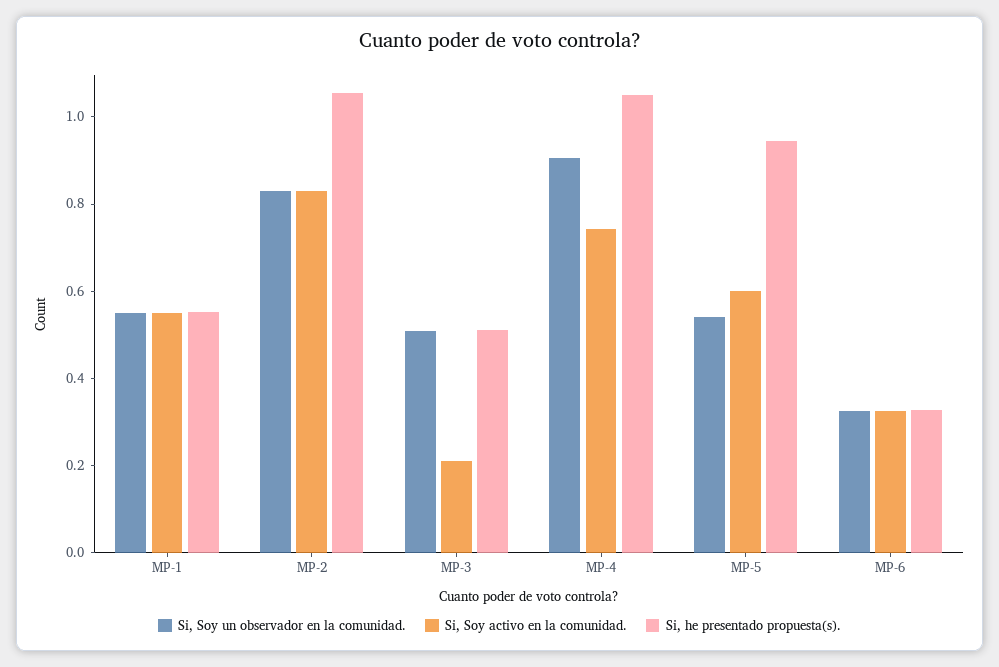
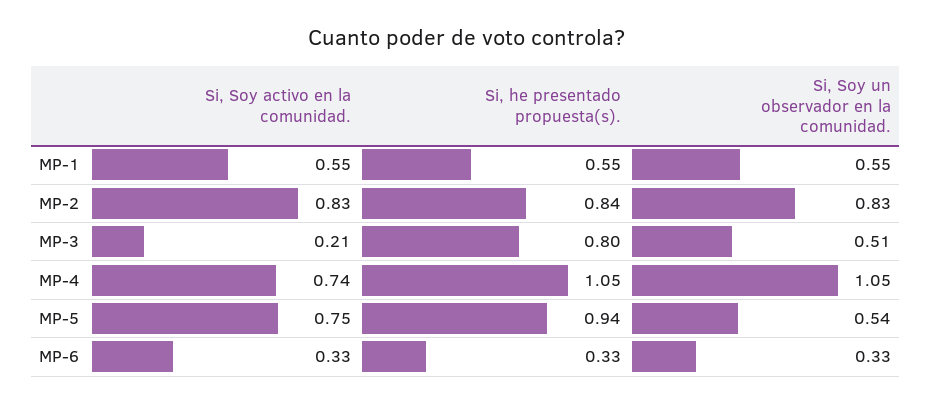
  {
    "Si, Soy un observador en la comunidad.": {
      "MP-1": 0.55,
      "MP-2": 0.83,
      "MP-3": 0.51,
-     "MP-4": 0.9,
+     "MP-4": 1.05,
      "MP-5": 0.54,
      "MP-6": 0.33
    },
    "Si, Soy activo en la comunidad.": {
      "MP-1": 0.55,
      "MP-2": 0.83,
      "MP-3": 0.21,
      "MP-4": 0.74,
-     "MP-5": 0.6,
+     "MP-5": 0.75,
      "MP-6": 0.33
    },
    "Si, he presentado propuesta(s).": {
      "MP-1": 0.55,
-     "MP-2": 1.05,
+     "MP-2": 0.84,
-     "MP-3": 0.5,
+     "MP-3": 0.8,
      "MP-4": 1.05,
      "MP-5": 0.94,
      "MP-6": 0.33
    }
  }

